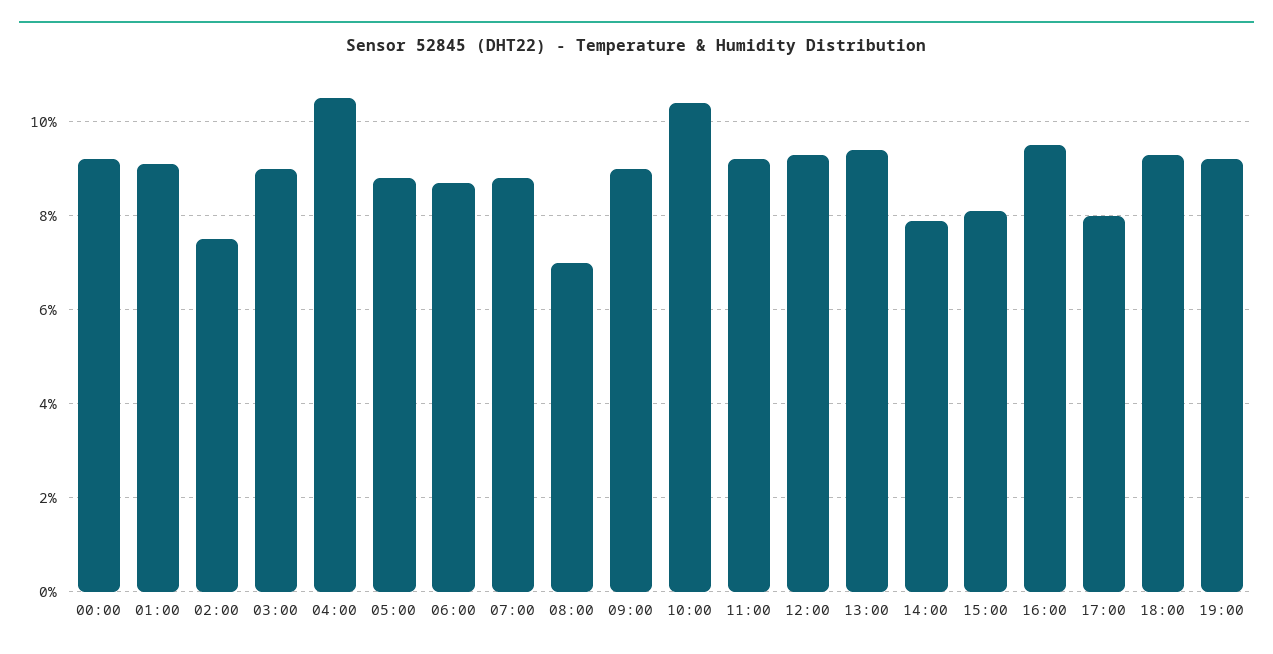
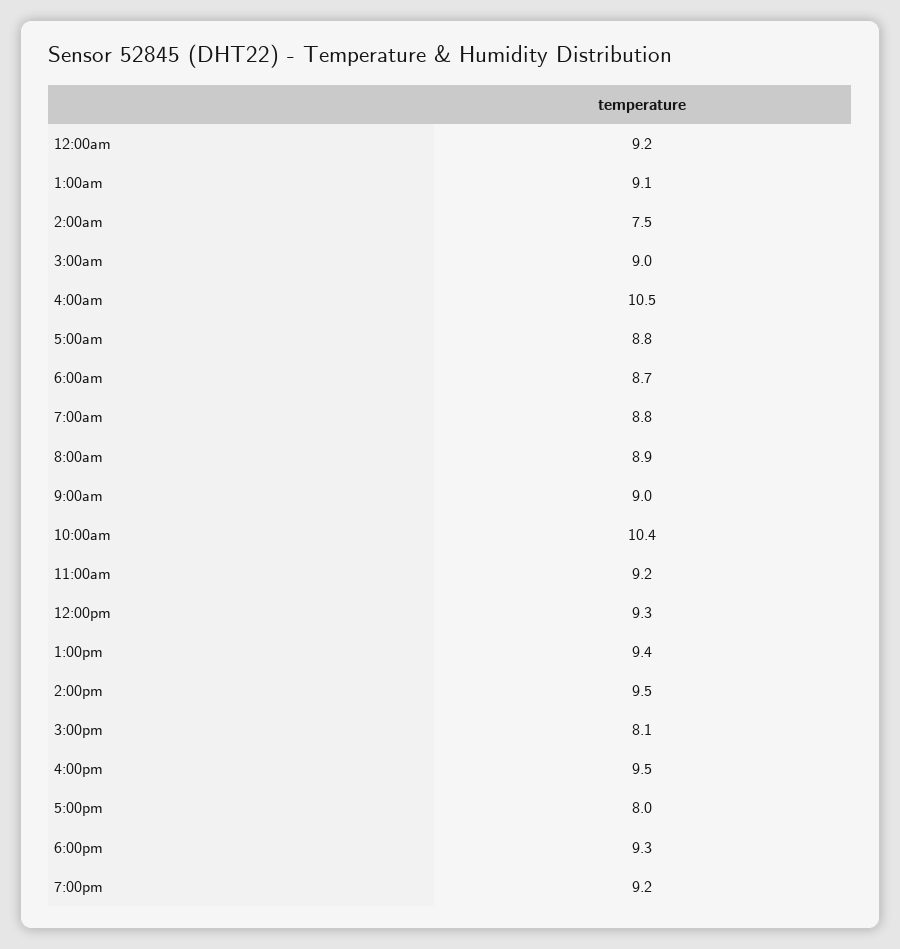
  {
    "00:00": 9.2,
    "01:00": 9.1,
    "02:00": 7.5,
    "03:00": 9,
    "04:00": 10.5,
    "05:00": 8.8,
    "06:00": 8.7,
    "07:00": 8.8,
-   "08:00": 7,
+   "08:00": 8.9,
    "09:00": 9,
    "10:00": 10.4,
    "11:00": 9.2,
    "12:00": 9.3,
    "13:00": 9.4,
-   "14:00": 8,
+   "14:00": 9.5,
    "15:00": 8.1,
    "16:00": 9.5,
    "17:00": 8,
    "18:00": 9.3,
    "19:00": 9.2
  }

